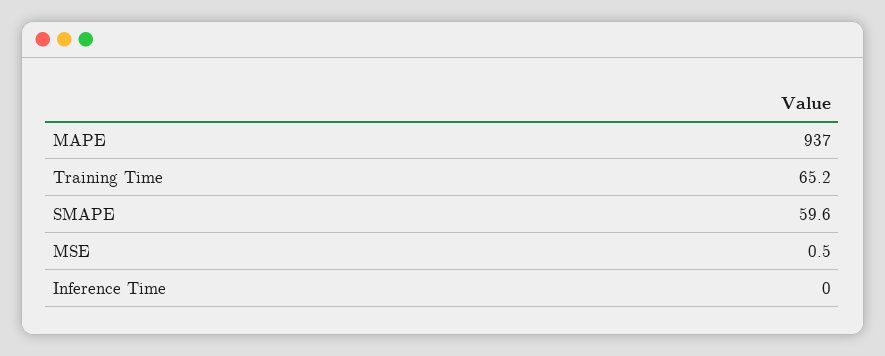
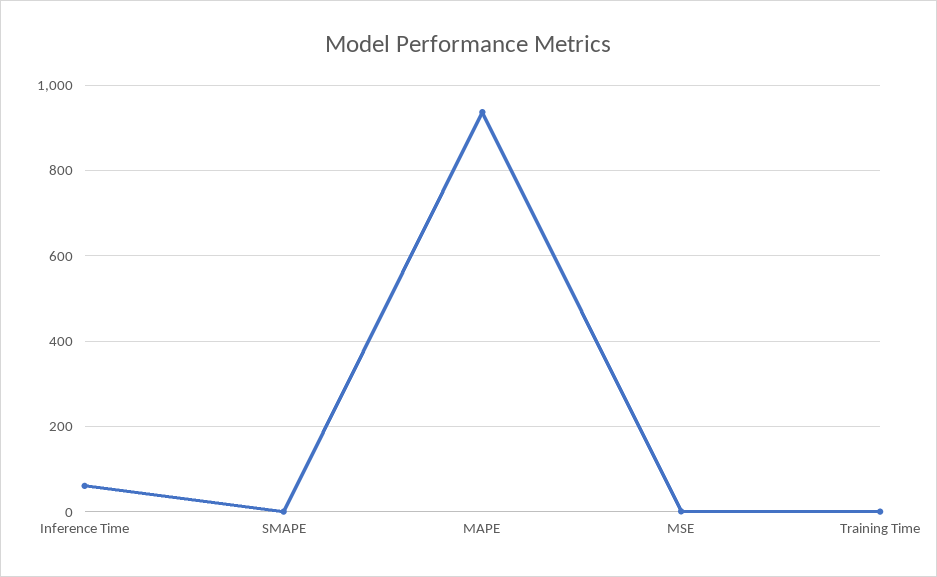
  {
    "MAPE": 937,
-   "Training Time": 65.2,
+   "Training Time": 0,
-   "SMAPE": 59.6,
+   "SMAPE": 0,
    "MSE": 0.5,
-   "Inference Time": 0
+   "Inference Time": 60
  }

